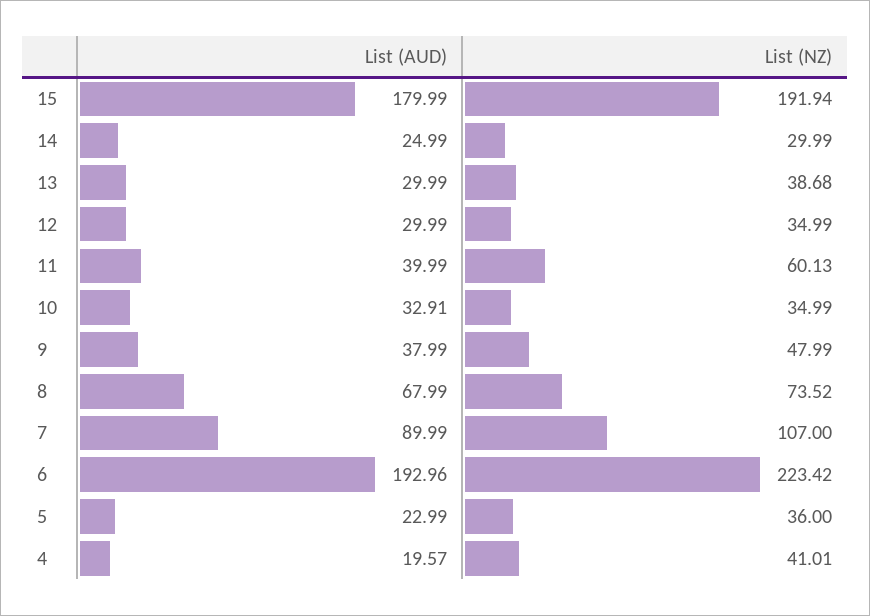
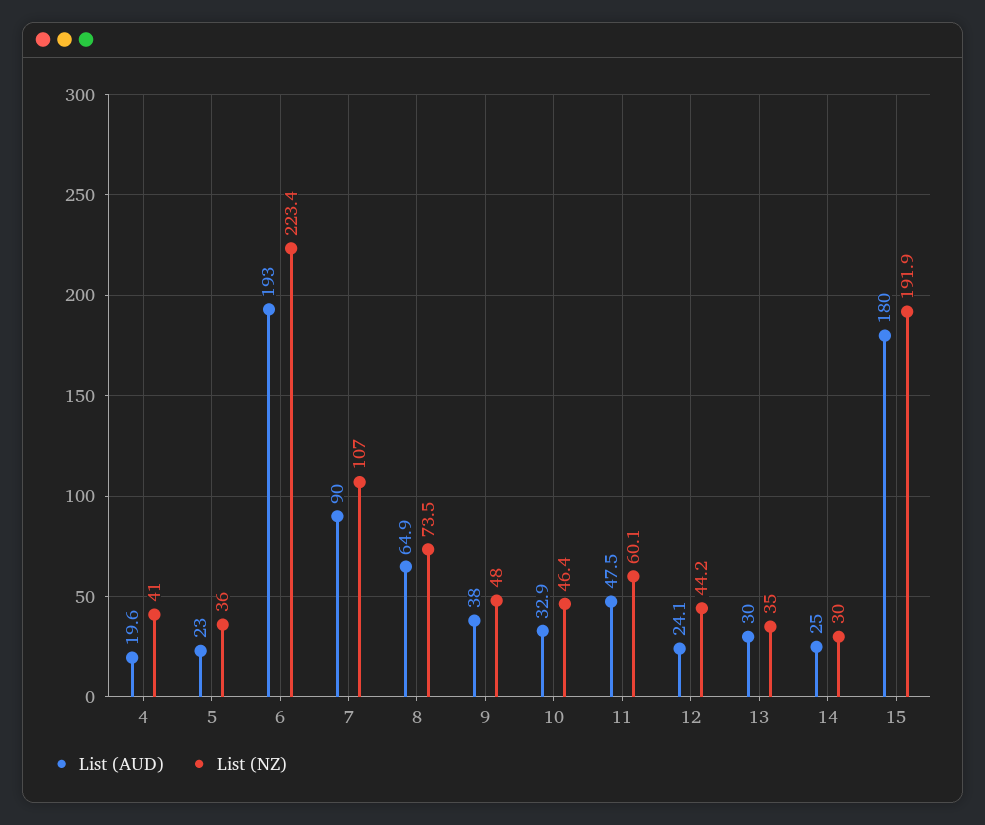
  {
    "List (AUD)": {
      "15": 179.99,
      "14": 24.99,
      "13": 29.99,
-     "12": 29.99,
+     "12": 24.1,
-     "11": 39.99,
+     "11": 47.5,
      "10": 32.91,
      "9": 37.99,
-     "8": 67.99,
+     "8": 64.9,
      "7": 89.99,
      "6": 192.96,
      "5": 22.99,
      "4": 19.57
    },
    "List (NZ)": {
      "15": 191.94,
      "14": 29.99,
-     "13": 38.68,
+     "13": 35,
-     "12": 34.99,
+     "12": 44.2,
      "11": 60.13,
-     "10": 34.99,
+     "10": 46.4,
      "9": 47.99,
      "8": 73.52,
      "7": 107,
      "6": 223.42,
      "5": 36,
      "4": 41.01
    }
  }

